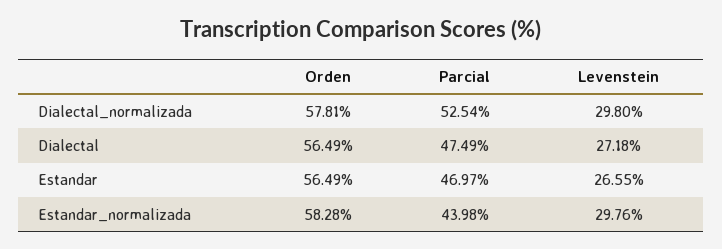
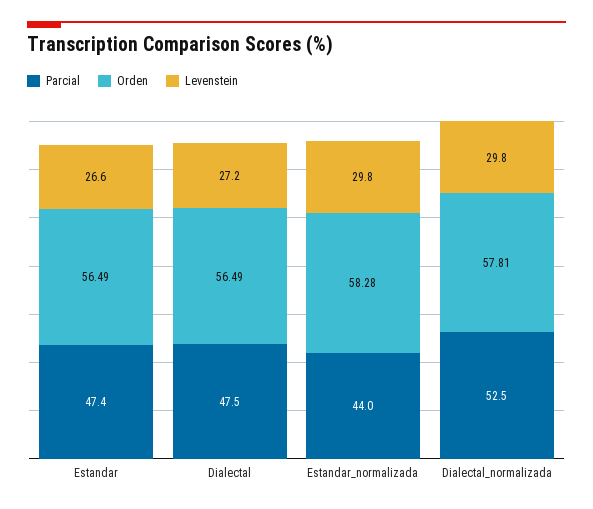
  {
    "Orden": {
      "Dialectal_normalizada": 57.81,
      "Dialectal": 56.49,
      "Estandar": 56.49,
      "Estandar_normalizada": 58.28
    },
    "Parcial": {
      "Dialectal_normalizada": 52.54,
      "Dialectal": 47.49,
-     "Estandar": 46.97,
+     "Estandar": 47.4,
      "Estandar_normalizada": 43.98
    },
    "Levenstein": {
      "Dialectal_normalizada": 29.8,
      "Dialectal": 27.18,
      "Estandar": 26.55,
      "Estandar_normalizada": 29.76
    }
  }

